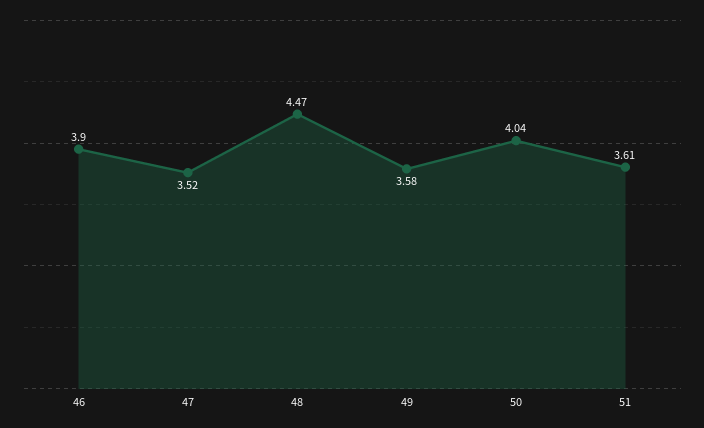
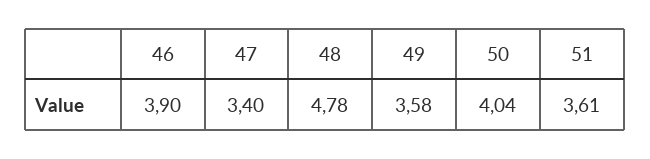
  {
    "46": 3.9,
-   "47": 3.52,
+   "47": 3.4,
-   "48": 4.47,
+   "48": 4.78,
    "49": 3.58,
    "50": 4.04,
    "51": 3.61
  }

